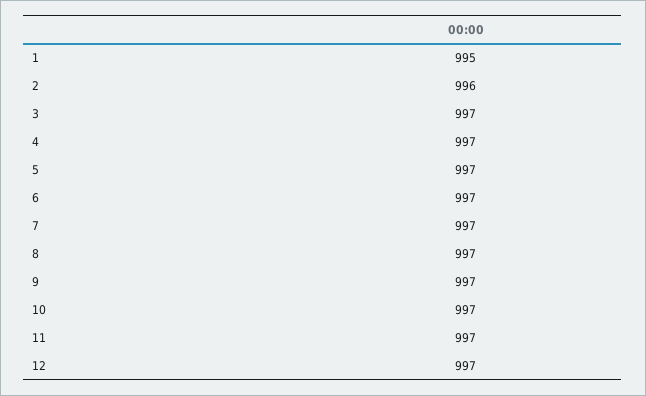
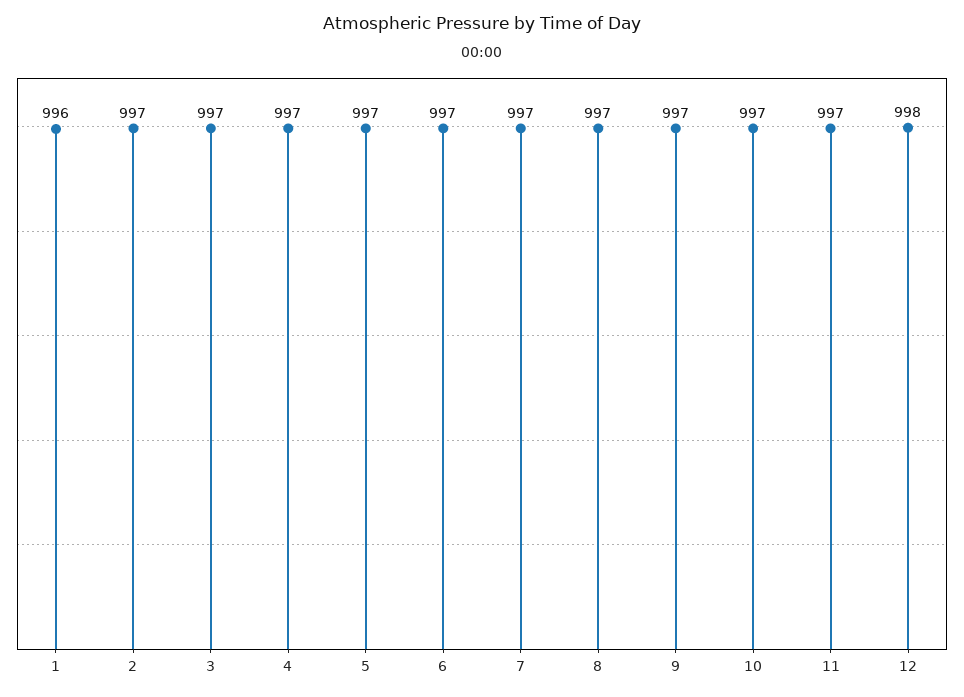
  {
-   "1": 995,
+   "1": 996,
-   "2": 996,
+   "2": 997,
    "3": 997,
    "4": 997,
    "5": 997,
    "6": 997,
    "7": 997,
    "8": 997,
    "9": 997,
    "10": 997,
    "11": 997,
-   "12": 997
+   "12": 998
  }

